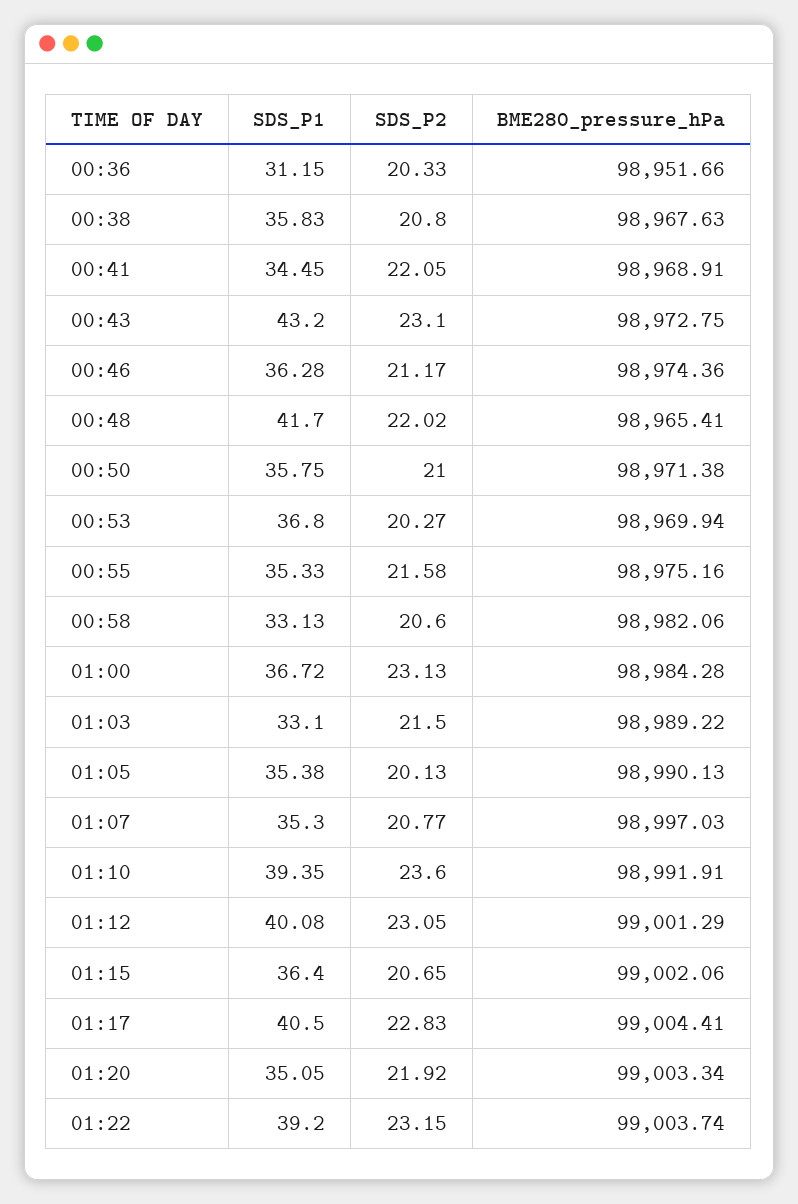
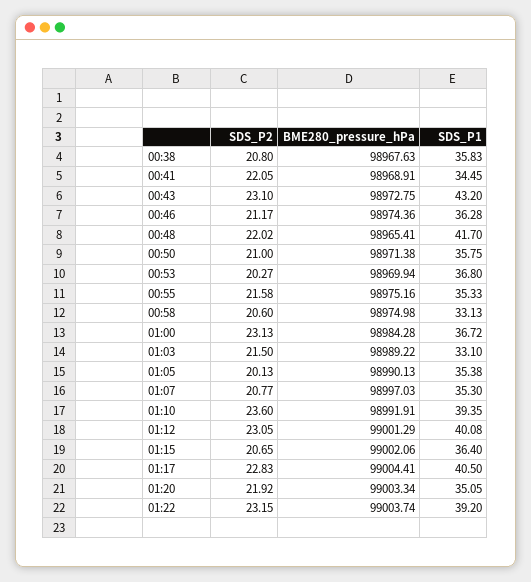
  {
    "SDS_P1": {
-     "00:36": 31.15,
      "00:38": 35.83,
      "00:41": 34.45,
      "00:43": 43.2,
      "00:46": 36.28,
      "00:48": 41.7,
      "00:50": 35.75,
      "00:53": 36.8,
      "00:55": 35.33,
      "00:58": 33.13,
      "01:00": 36.72,
      "01:03": 33.1,
      "01:05": 35.38,
      "01:07": 35.3,
      "01:10": 39.35,
      "01:12": 40.08,
      "01:15": 36.4,
      "01:17": 40.5,
      "01:20": 35.05,
      "01:22": 39.2
    },
    "SDS_P2": {
-     "00:36": 20.33,
      "00:38": 20.8,
      "00:41": 22.05,
      "00:43": 23.1,
      "00:46": 21.17,
      "00:48": 22.02,
      "00:50": 21,
      "00:53": 20.27,
      "00:55": 21.58,
      "00:58": 20.6,
      "01:00": 23.13,
      "01:03": 21.5,
      "01:05": 20.13,
      "01:07": 20.77,
      "01:10": 23.6,
      "01:12": 23.05,
      "01:15": 20.65,
      "01:17": 22.83,
      "01:20": 21.92,
      "01:22": 23.15
    },
    "BME280_pressure_hPa": {
-     "00:36": 98951.66,
      "00:38": 98967.63,
      "00:41": 98968.91,
      "00:43": 98972.75,
      "00:46": 98974.36,
      "00:48": 98965.41,
      "00:50": 98971.38,
      "00:53": 98969.94,
      "00:55": 98975.16,
-     "00:58": 98982.06,
+     "00:58": 98974.98,
      "01:00": 98984.28,
      "01:03": 98989.22,
      "01:05": 98990.13,
      "01:07": 98997.03,
      "01:10": 98991.91,
      "01:12": 99001.29,
      "01:15": 99002.06,
      "01:17": 99004.41,
      "01:20": 99003.34,
      "01:22": 99003.74
    }
  }

